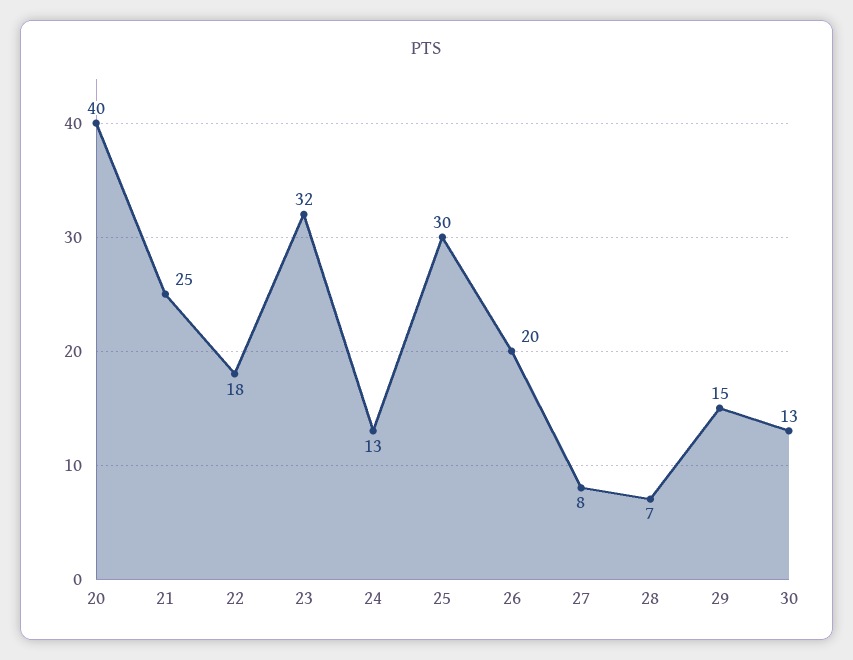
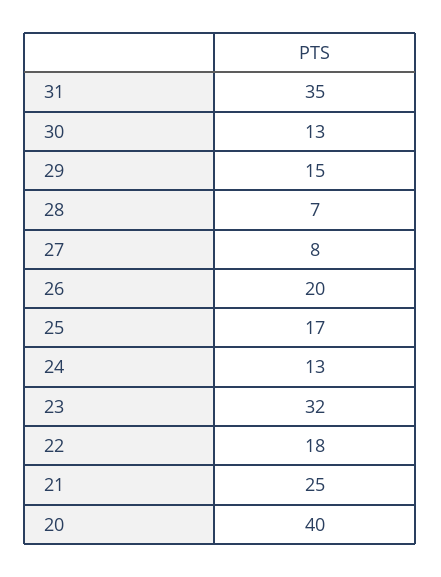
  {
    "20": 40,
    "21": 25,
    "22": 18,
    "23": 32,
    "24": 13,
-   "25": 30,
+   "25": 17,
    "26": 20,
    "27": 8,
    "28": 7,
    "29": 15,
-   "30": 13
+   "30": 13,
+   "31": 35
  }

